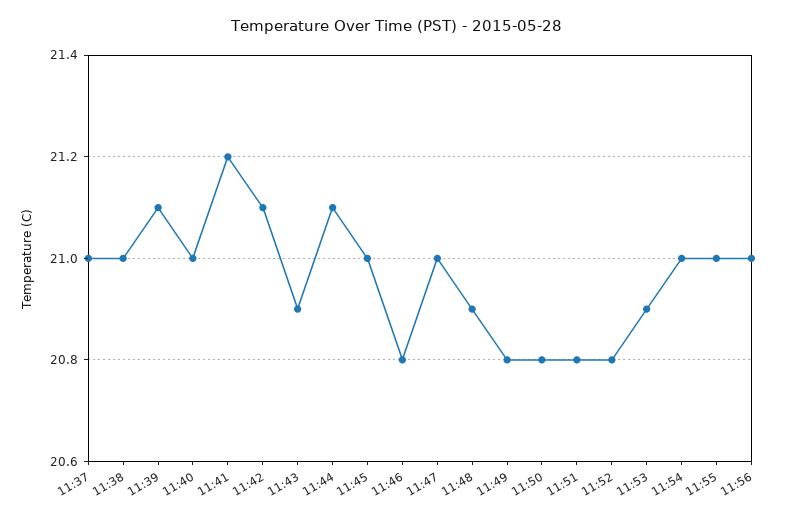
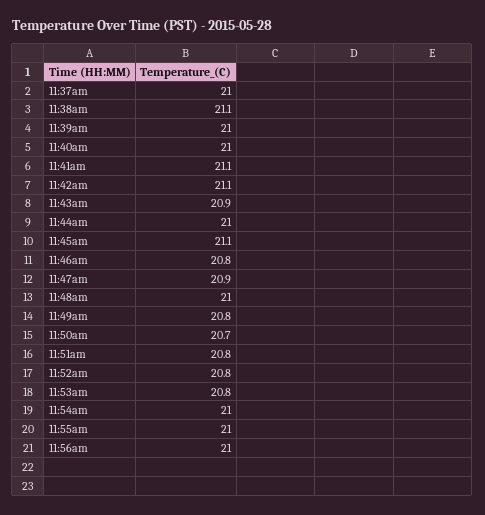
  {
    "11:37": 21,
-   "11:38": 21,
+   "11:38": 21.1,
-   "11:39": 21.1,
+   "11:39": 21,
    "11:40": 21,
-   "11:41": 21.2,
+   "11:41": 21.1,
    "11:42": 21.1,
    "11:43": 20.9,
-   "11:44": 21.1,
+   "11:44": 21,
-   "11:45": 21,
+   "11:45": 21.1,
    "11:46": 20.8,
-   "11:47": 21,
+   "11:47": 20.9,
-   "11:48": 20.9,
+   "11:48": 21,
    "11:49": 20.8,
-   "11:50": 20.8,
+   "11:50": 20.7,
    "11:51": 20.8,
    "11:52": 20.8,
-   "11:53": 20.9,
+   "11:53": 20.8,
    "11:54": 21,
    "11:55": 21,
    "11:56": 21
  }

